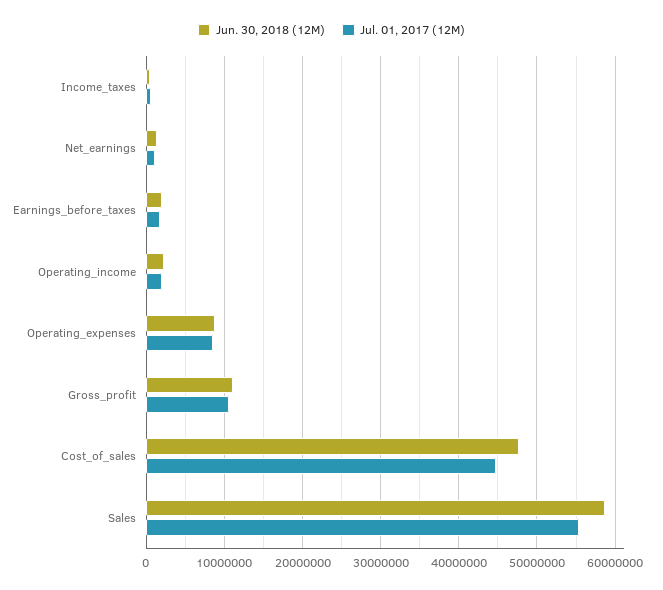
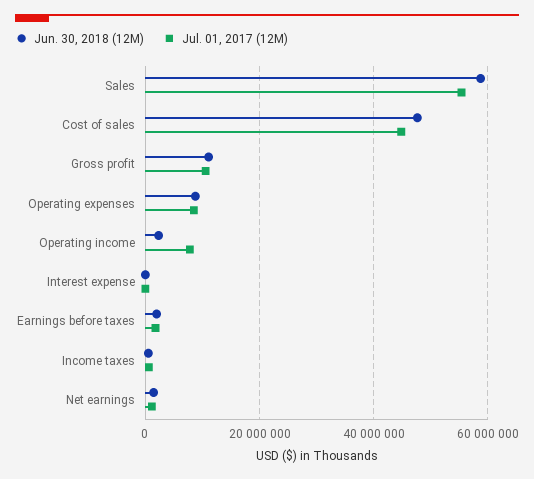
  {
    "Jun. 30, 2018 (12M)": {
      "Income_taxes": 1000000,
      "Net_earnings": 1000000,
      "Earnings_before_taxes": 2000000,
      "Operating_income": 2000000,
      "Operating_expenses": 9000000,
      "Gross_profit": 11000000,
      "Cost_of_sales": 48000000,
-     "Sales": 59000000
+     "Sales": 59000000,
+     "Interest expense": 0
    },
    "Jul. 01, 2017 (12M)": {
      "Income_taxes": 1000000,
      "Net_earnings": 1000000,
      "Earnings_before_taxes": 2000000,
-     "Operating_income": 2000000,
+     "Operating_income": 8000000,
      "Operating_expenses": 9000000,
      "Gross_profit": 11000000,
      "Cost_of_sales": 45000000,
-     "Sales": 55000000
+     "Sales": 55000000,
+     "Interest expense": 0
    }
  }

